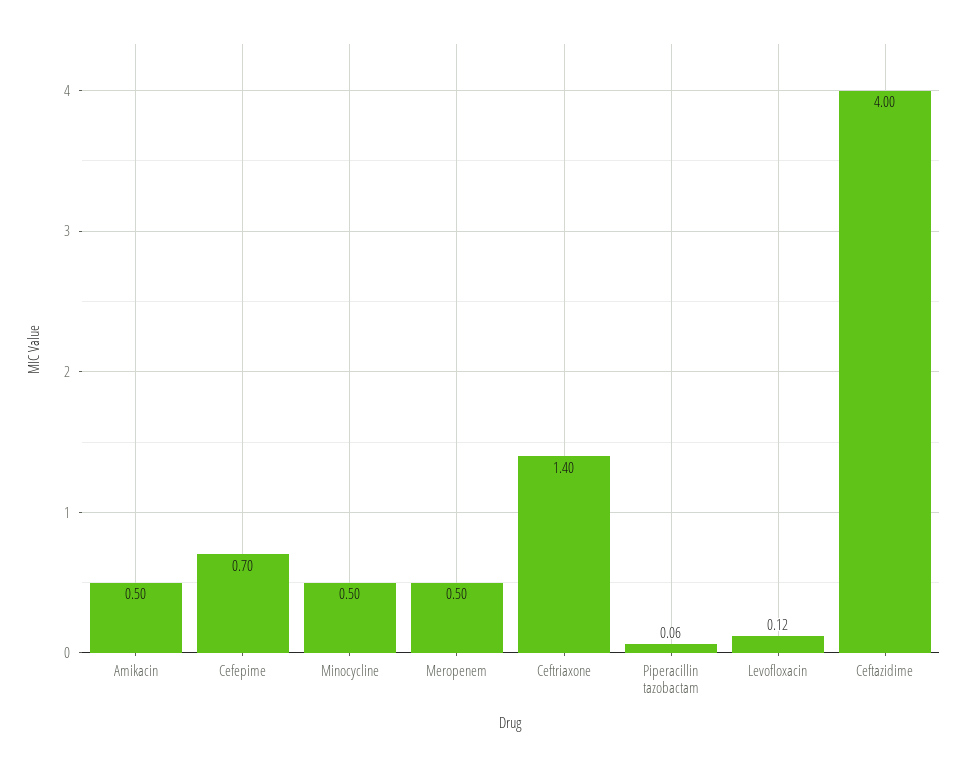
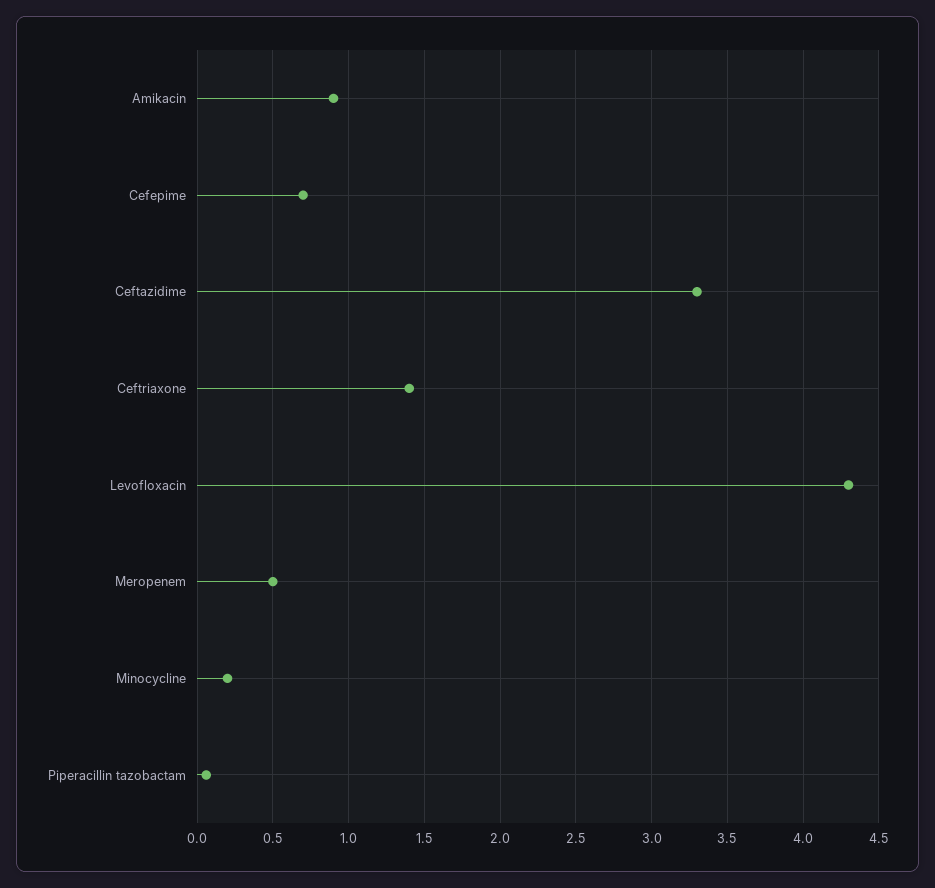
  {
-   "Amikacin": 0.5,
+   "Amikacin": 0.9,
    "Cefepime": 0.7,
-   "Minocycline": 0.5,
+   "Minocycline": 0.2,
    "Meropenem": 0.5,
    "Ceftriaxone": 1.4,
    "Piperacillin tazobactam": 0.06,
-   "Levofloxacin": 0.12,
+   "Levofloxacin": 4.3,
-   "Ceftazidime": 4
+   "Ceftazidime": 3.3
  }

